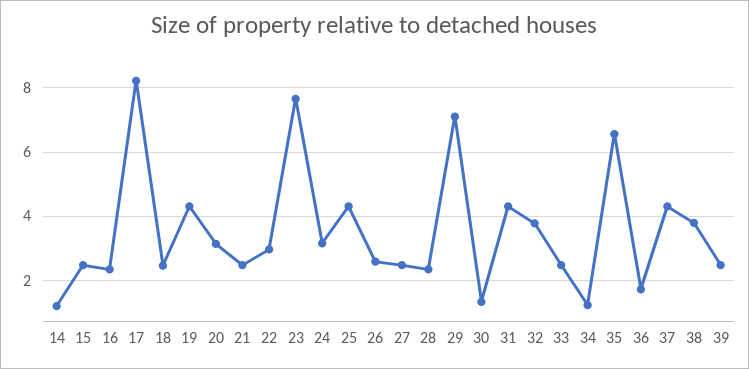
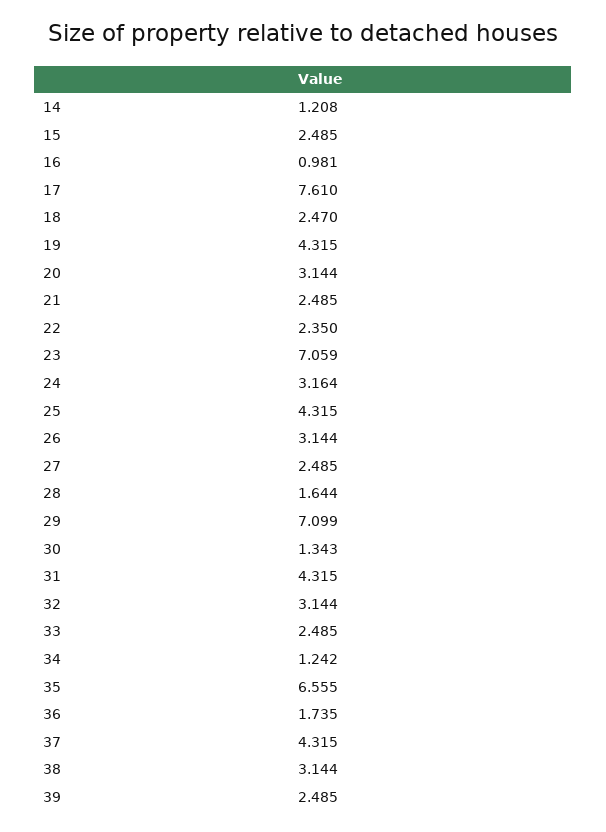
  {
    "14": 1.208,
    "15": 2.485,
-   "16": 2.4,
+   "16": 0.981,
-   "17": 8.2,
+   "17": 7.61,
    "18": 2.47,
    "19": 4.315,
    "20": 3.144,
    "21": 2.485,
-   "22": 3,
+   "22": 2.35,
-   "23": 7.6,
+   "23": 7.059,
    "24": 3.164,
    "25": 4.315,
-   "26": 2.6,
+   "26": 3.144,
    "27": 2.485,
-   "28": 2.4,
+   "28": 1.644,
    "29": 7.099,
    "30": 1.343,
    "31": 4.315,
-   "32": 3.8,
+   "32": 3.144,
    "33": 2.485,
    "34": 1.242,
    "35": 6.555,
    "36": 1.735,
    "37": 4.315,
-   "38": 3.8,
+   "38": 3.144,
    "39": 2.485
  }

